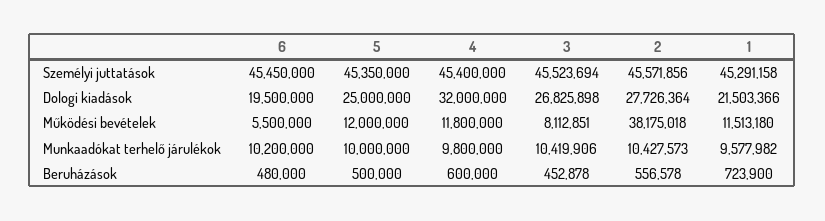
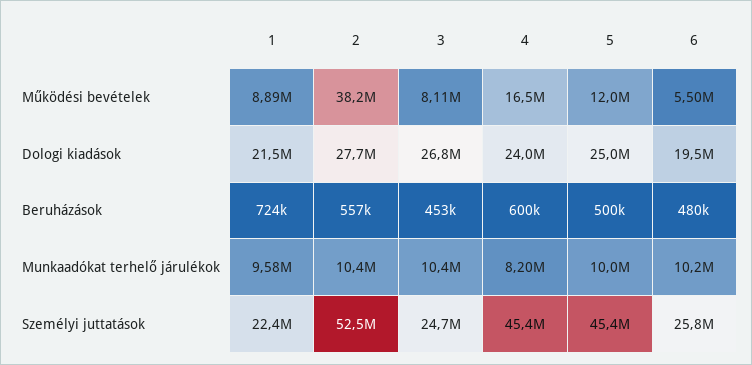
  {
    "6": {
-     "Személyi juttatások": 45450000,
+     "Személyi juttatások": 25800000,
      "Dologi kiadások": 19500000,
      "Működési bevételek": 5500000,
      "Munkaadókat terhelő járulékok": 10200000,
      "Beruházások": 480000
    },
    "5": {
      "Személyi juttatások": 45350000,
      "Dologi kiadások": 25000000,
      "Működési bevételek": 12000000,
      "Munkaadókat terhelő járulékok": 10000000,
      "Beruházások": 500000
    },
    "4": {
      "Személyi juttatások": 45400000,
-     "Dologi kiadások": 32000000,
+     "Dologi kiadások": 24000000,
-     "Működési bevételek": 11800000,
+     "Működési bevételek": 16500000,
-     "Munkaadókat terhelő járulékok": 9800000,
+     "Munkaadókat terhelő járulékok": 8200000,
      "Beruházások": 600000
    },
    "3": {
-     "Személyi juttatások": 45523694,
+     "Személyi juttatások": 24700000,
      "Dologi kiadások": 26825898,
      "Működési bevételek": 8112851,
      "Munkaadókat terhelő járulékok": 10419906,
      "Beruházások": 452878
    },
    "2": {
-     "Személyi juttatások": 45571856,
+     "Személyi juttatások": 52500000,
      "Dologi kiadások": 27726364,
      "Működési bevételek": 38175018,
      "Munkaadókat terhelő járulékok": 10427573,
      "Beruházások": 556578
    },
    "1": {
-     "Személyi juttatások": 45291158,
+     "Személyi juttatások": 22400000,
      "Dologi kiadások": 21503366,
-     "Működési bevételek": 11513180,
+     "Működési bevételek": 8890000,
      "Munkaadókat terhelő járulékok": 9577982,
      "Beruházások": 723900
    }
  }

